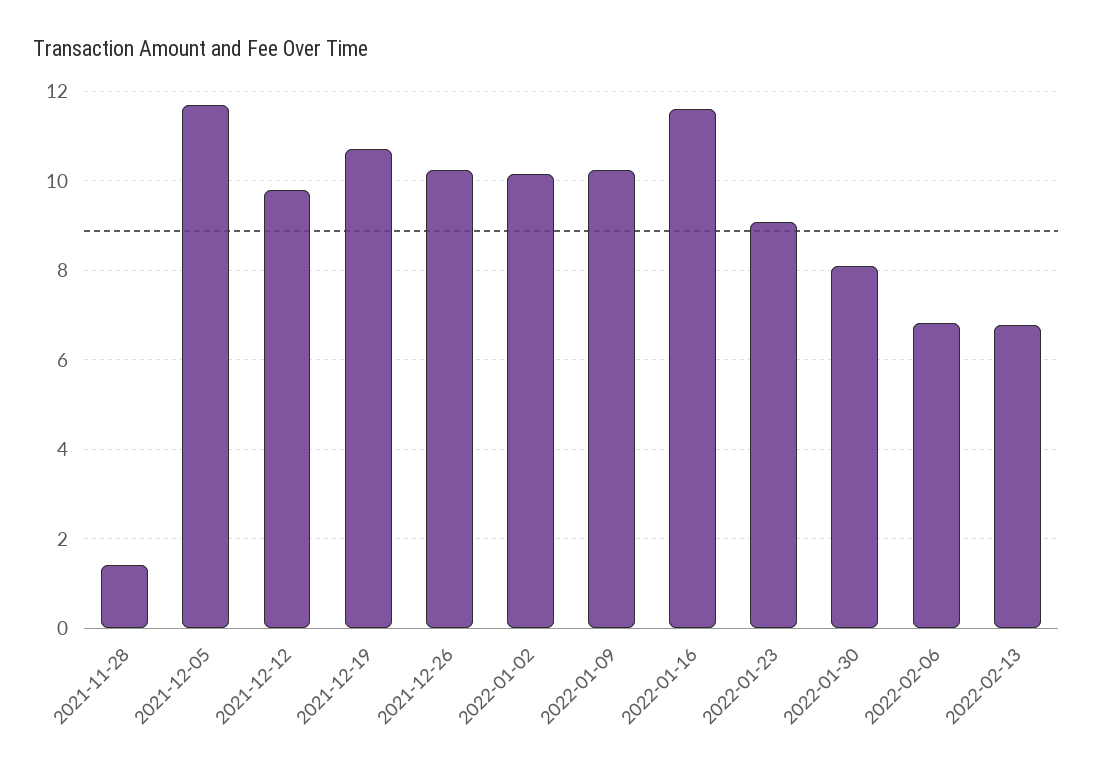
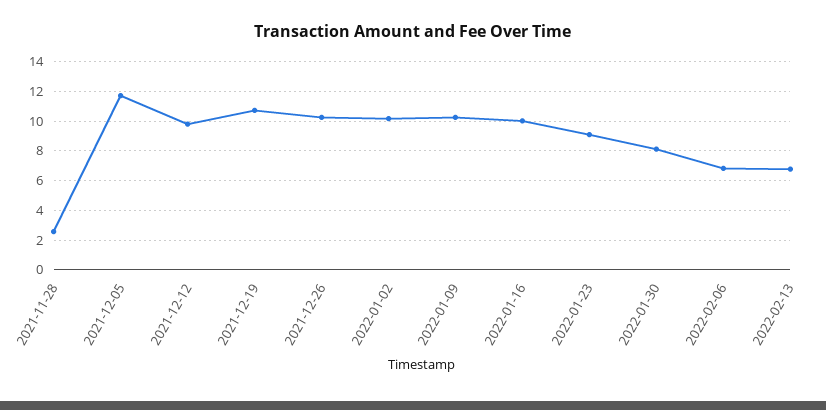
  {
-   "2021-11-28": 1.4,
+   "2021-11-28": 2.5,
    "2021-12-05": 11.8,
    "2021-12-12": 9.8,
    "2021-12-19": 10.8,
    "2021-12-26": 10.2,
    "2022-01-02": 10.2,
    "2022-01-09": 10.2,
-   "2022-01-16": 11.6,
+   "2022-01-16": 10,
    "2022-01-23": 9,
    "2022-01-30": 8.2,
    "2022-02-06": 6.8,
    "2022-02-13": 6.8
  }

